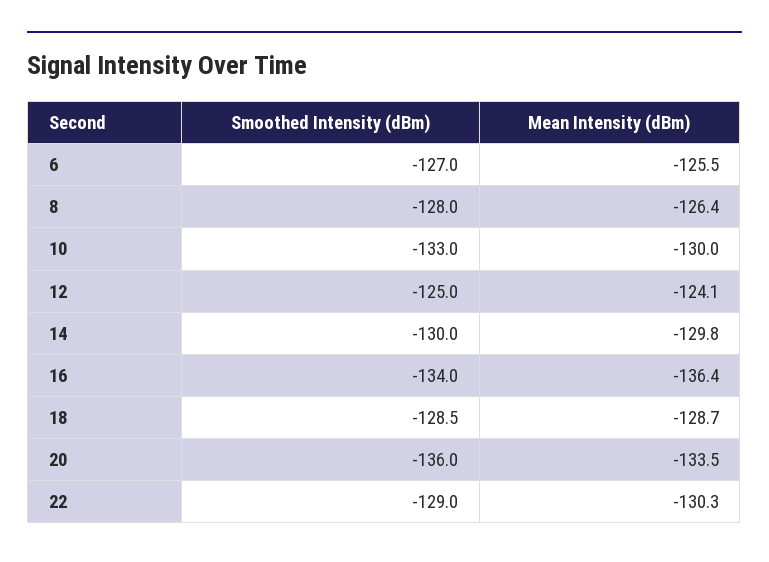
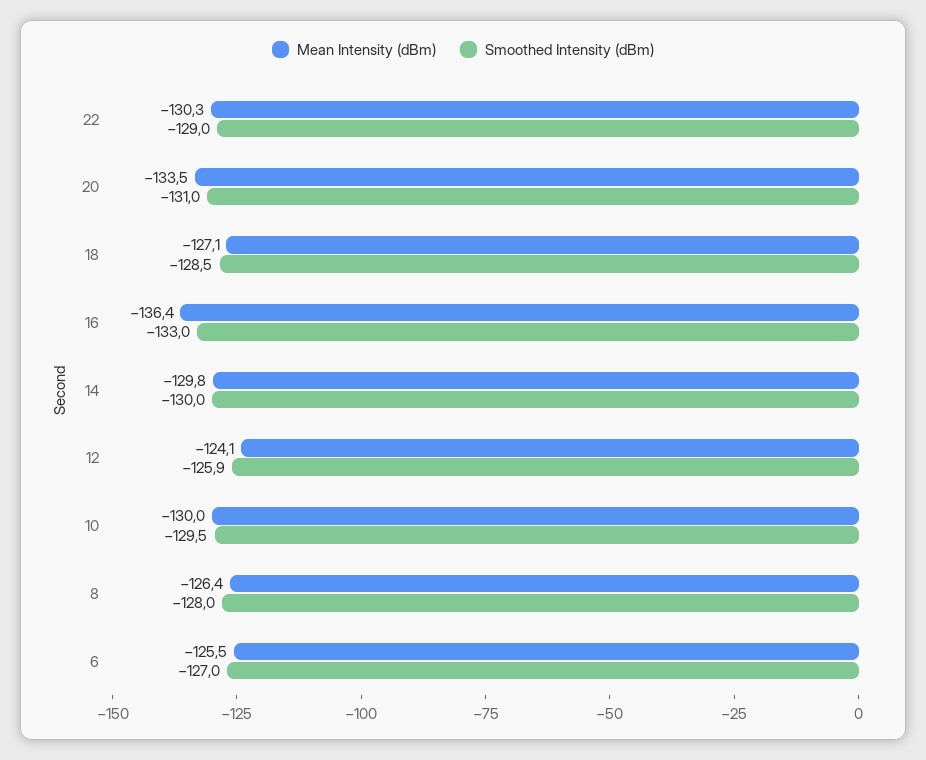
  {
    "Smoothed Intensity (dBm)": {
      "6": -127,
      "8": -128,
-     "10": -133,
+     "10": -129.5,
-     "12": -125,
+     "12": -125.9,
      "14": -130,
-     "16": -134,
+     "16": -133,
      "18": -128.5,
-     "20": -136,
+     "20": -131,
      "22": -129
    },
    "Mean Intensity (dBm)": {
      "6": -125.5,
      "8": -126.4,
      "10": -130,
      "12": -124.1,
      "14": -129.8,
      "16": -136.4,
-     "18": -128.7,
+     "18": -127.1,
      "20": -133.5,
      "22": -130.3
    }
  }

